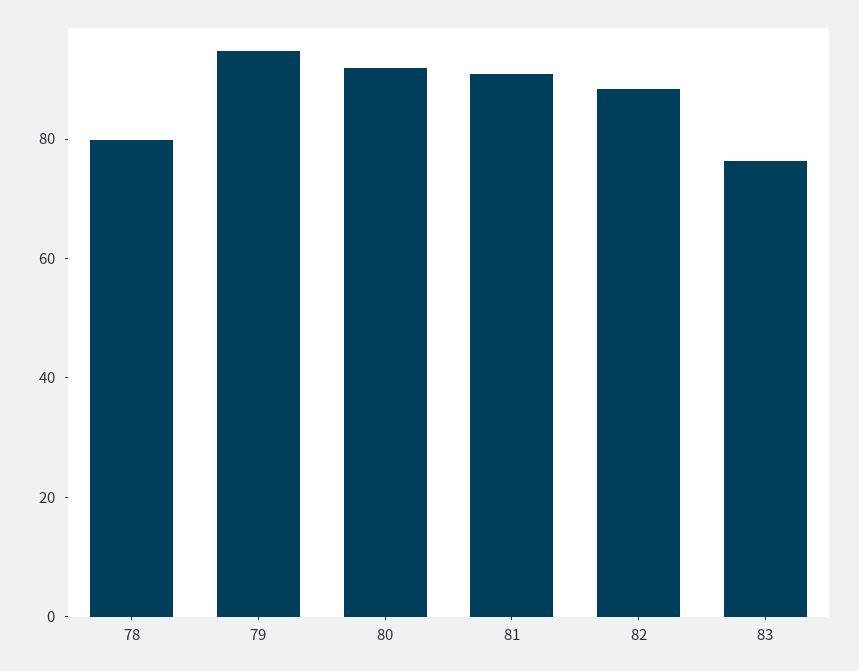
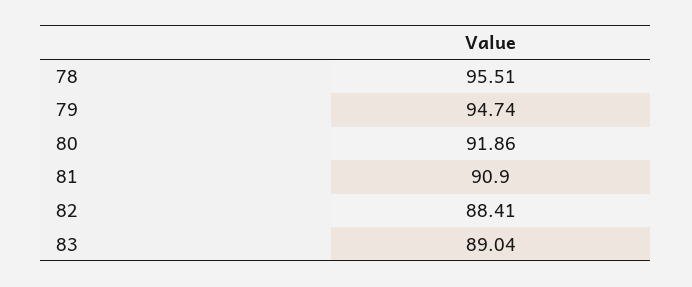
  {
-   "78": 80,
+   "78": 95.51,
    "79": 94.74,
    "80": 91.86,
    "81": 90.9,
    "82": 88.41,
-   "83": 75
+   "83": 89.04
  }

